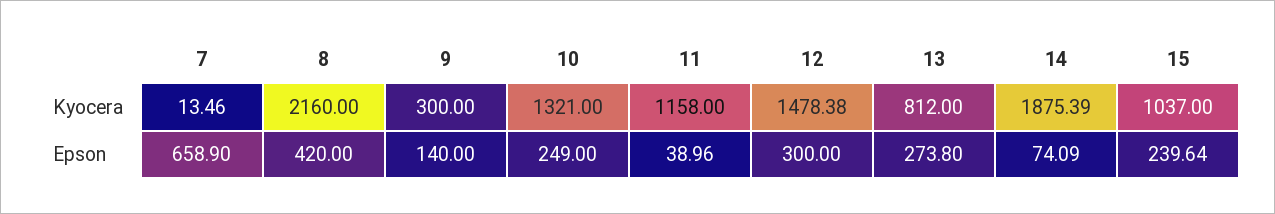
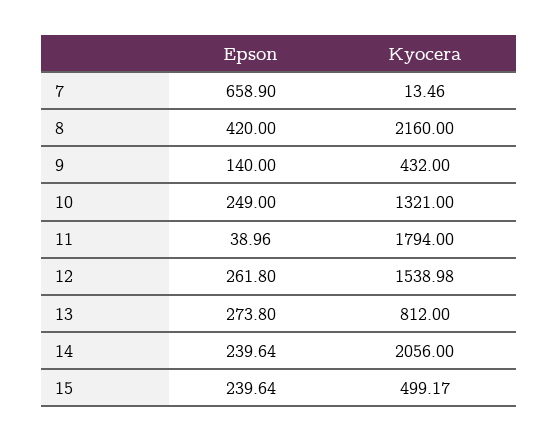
  {
    "7": {
      "Kyocera": 13.46,
      "Epson": 658.9
    },
    "8": {
      "Kyocera": 2160,
      "Epson": 420
    },
    "9": {
-     "Kyocera": 300,
+     "Kyocera": 432,
      "Epson": 140
    },
    "10": {
      "Kyocera": 1321,
      "Epson": 249
    },
    "11": {
-     "Kyocera": 1158,
+     "Kyocera": 1794,
      "Epson": 38.96
    },
    "12": {
-     "Kyocera": 1478.38,
+     "Kyocera": 1538.98,
-     "Epson": 300
+     "Epson": 261.8
    },
    "13": {
      "Kyocera": 812,
      "Epson": 273.8
    },
    "14": {
-     "Kyocera": 1875.39,
+     "Kyocera": 2056,
-     "Epson": 74.09
+     "Epson": 239.64
    },
    "15": {
-     "Kyocera": 1037,
+     "Kyocera": 499.17,
      "Epson": 239.64
    }
  }

